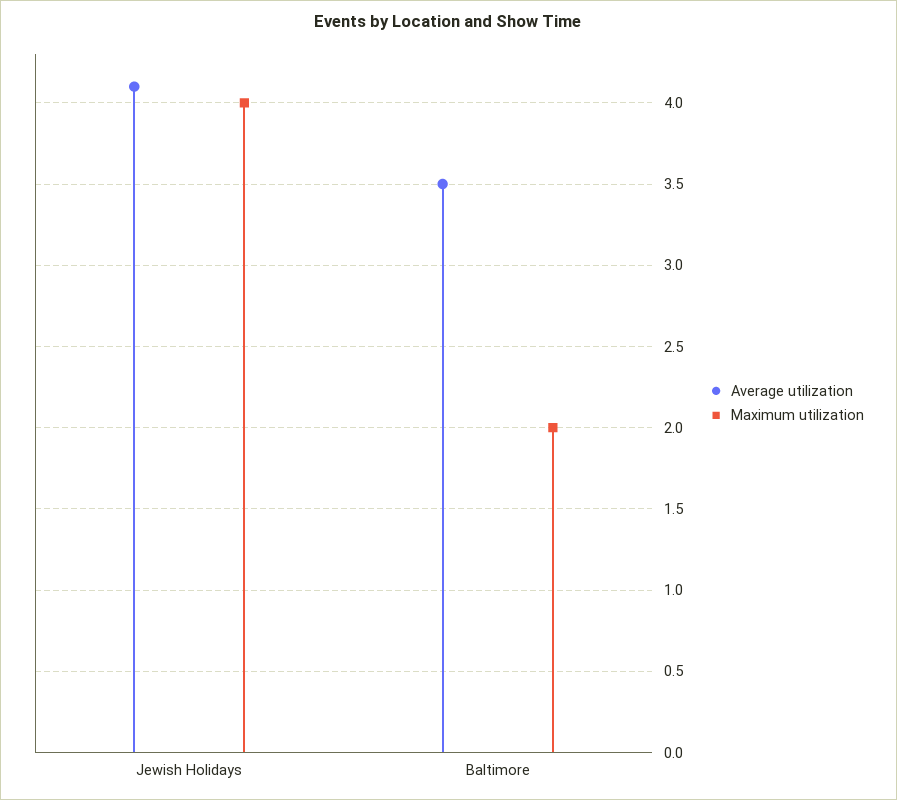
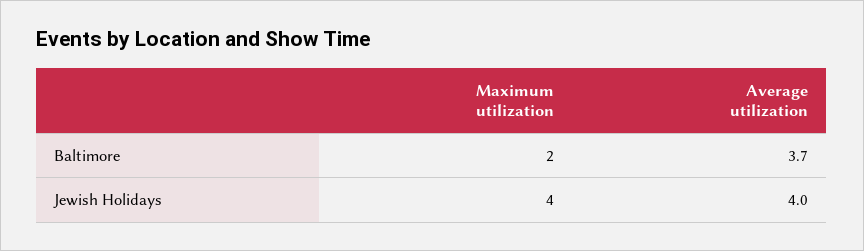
  {
    "Average utilization": {
-     "Jewish Holidays": 4.1,
+     "Jewish Holidays": 4,
-     "Baltimore": 3.5
+     "Baltimore": 3.7
    },
    "Maximum utilization": {
      "Jewish Holidays": 4,
      "Baltimore": 2
    }
  }

